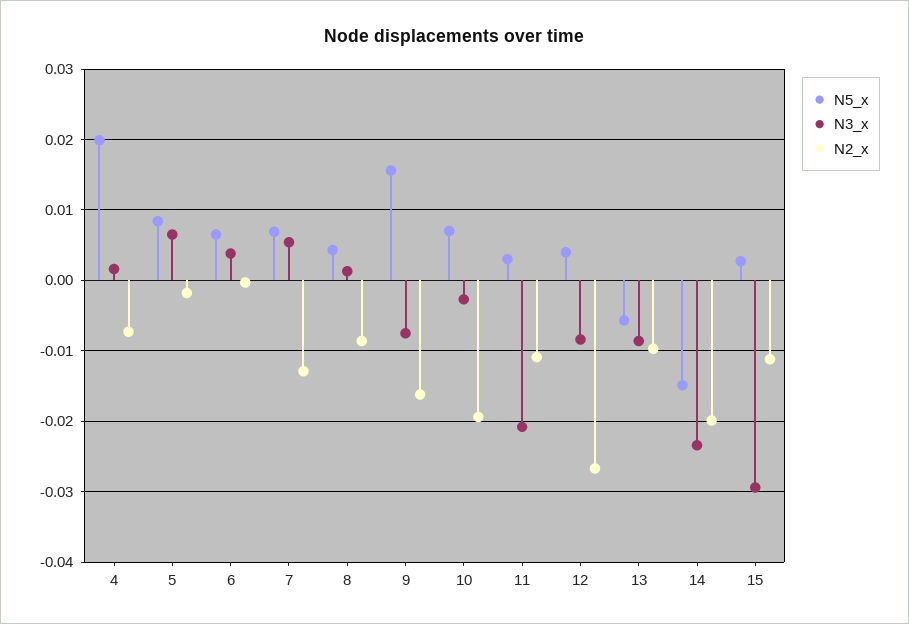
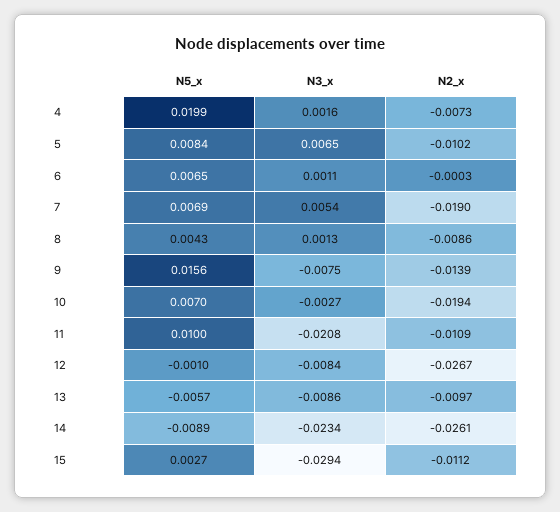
  {
    "N5_x": {
      "4": 0.0199,
      "5": 0.0084,
      "6": 0.0065,
      "7": 0.0069,
      "8": 0.0043,
      "9": 0.0156,
      "10": 0.007,
-     "11": 0.003,
+     "11": 0.01,
-     "12": 0.004,
+     "12": -0.001,
      "13": -0.0057,
-     "14": -0.015,
+     "14": -0.0089,
      "15": 0.0027
    },
    "N3_x": {
      "4": 0.0016,
      "5": 0.0065,
-     "6": 0.004,
+     "6": 0.0011,
      "7": 0.0054,
      "8": 0.0013,
      "9": -0.0075,
      "10": -0.0027,
      "11": -0.0208,
      "12": -0.0084,
      "13": -0.0086,
      "14": -0.0234,
      "15": -0.0294
    },
    "N2_x": {
      "4": -0.0073,
-     "5": -0.002,
+     "5": -0.0102,
      "6": -0.0003,
-     "7": -0.013,
+     "7": -0.019,
      "8": -0.0086,
-     "9": -0.016,
+     "9": -0.0139,
      "10": -0.0194,
      "11": -0.0109,
      "12": -0.0267,
      "13": -0.0097,
-     "14": -0.02,
+     "14": -0.0261,
      "15": -0.0112
    }
  }

